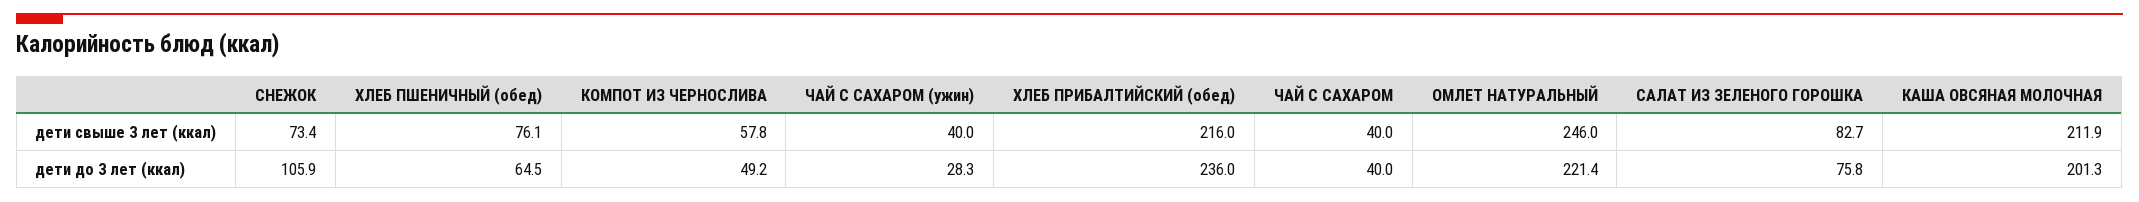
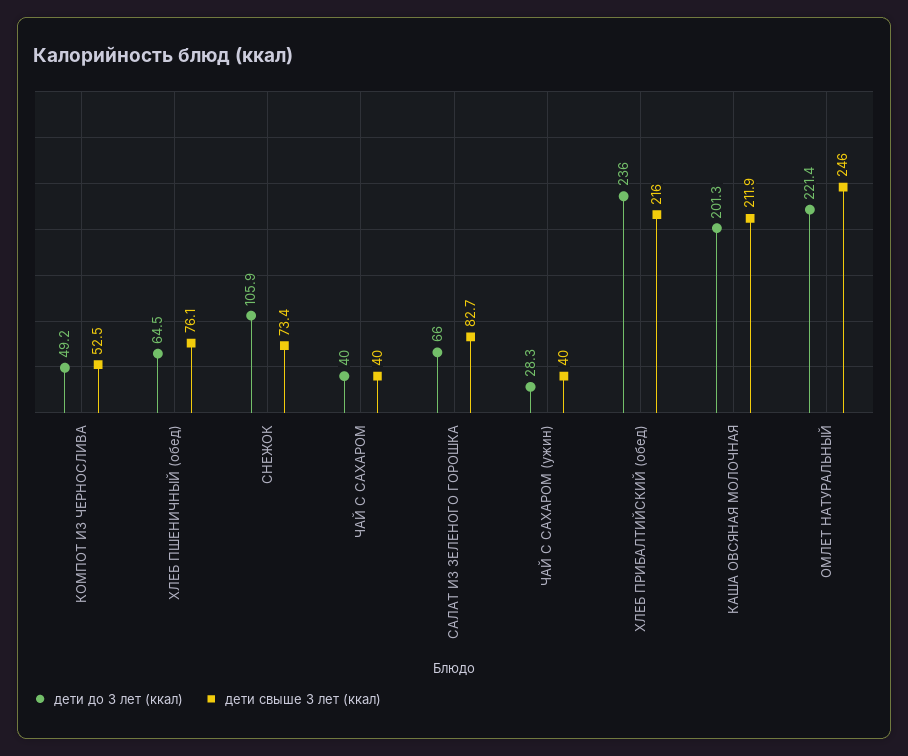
  {
    "дети свыше 3 лет (ккал)": {
      "СНЕЖОК": 73.4,
      "ХЛЕБ ПШЕНИЧНЫЙ (обед)": 76.1,
-     "КОМПОТ ИЗ ЧЕРНОСЛИВА": 57.8,
+     "КОМПОТ ИЗ ЧЕРНОСЛИВА": 52.5,
      "ЧАЙ С САХАРОМ (ужин)": 40,
      "ХЛЕБ ПРИБАЛТИЙСКИЙ (обед)": 216,
      "ЧАЙ С САХАРОМ": 40,
      "ОМЛЕТ НАТУРАЛЬНЫЙ": 246,
      "САЛАТ ИЗ ЗЕЛЕНОГО ГОРОШКА": 82.7,
      "КАША ОВСЯНАЯ МОЛОЧНАЯ": 211.9
    },
    "дети до 3 лет (ккал)": {
      "СНЕЖОК": 105.9,
      "ХЛЕБ ПШЕНИЧНЫЙ (обед)": 64.5,
      "КОМПОТ ИЗ ЧЕРНОСЛИВА": 49.2,
      "ЧАЙ С САХАРОМ (ужин)": 28.3,
      "ХЛЕБ ПРИБАЛТИЙСКИЙ (обед)": 236,
      "ЧАЙ С САХАРОМ": 40,
      "ОМЛЕТ НАТУРАЛЬНЫЙ": 221.4,
-     "САЛАТ ИЗ ЗЕЛЕНОГО ГОРОШКА": 75.8,
+     "САЛАТ ИЗ ЗЕЛЕНОГО ГОРОШКА": 66,
      "КАША ОВСЯНАЯ МОЛОЧНАЯ": 201.3
    }
  }

